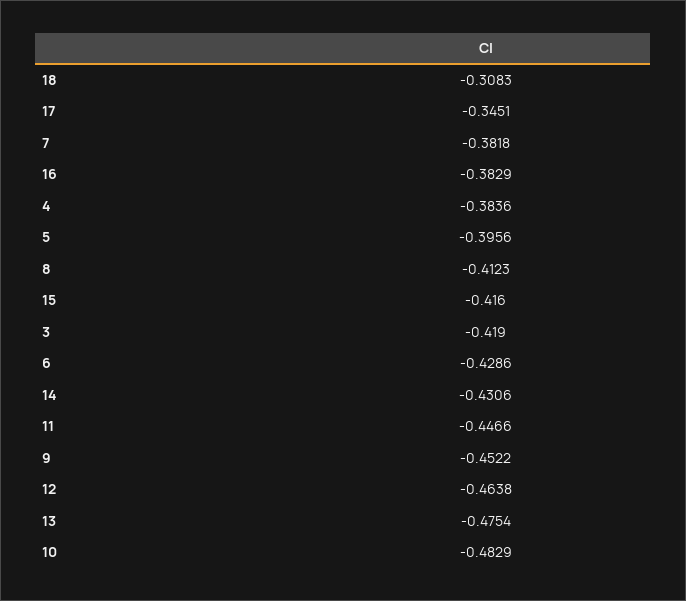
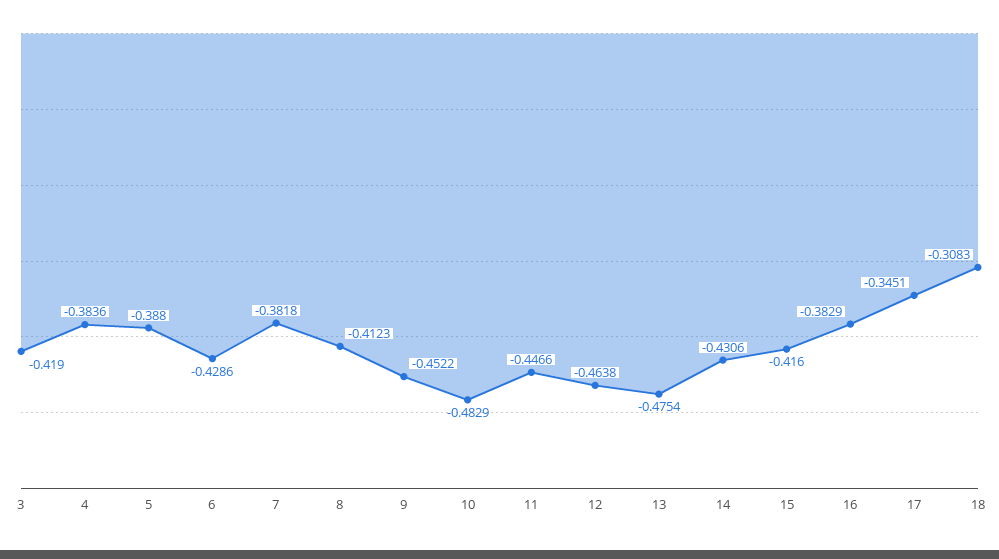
  {
    "18": -0.3083,
    "17": -0.3451,
    "7": -0.3818,
    "16": -0.3829,
    "4": -0.3836,
-   "5": -0.3956,
+   "5": -0.388,
    "8": -0.4123,
    "15": -0.416,
    "3": -0.419,
    "6": -0.4286,
    "14": -0.4306,
    "11": -0.4466,
    "9": -0.4522,
    "12": -0.4638,
    "13": -0.4754,
    "10": -0.4829
  }

